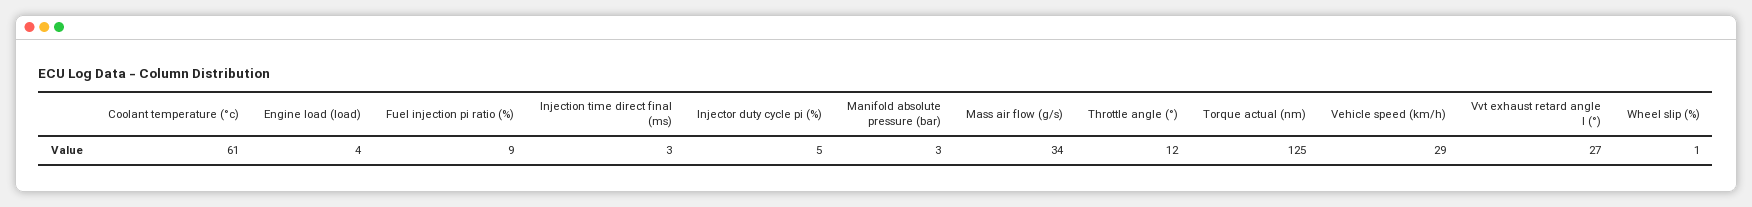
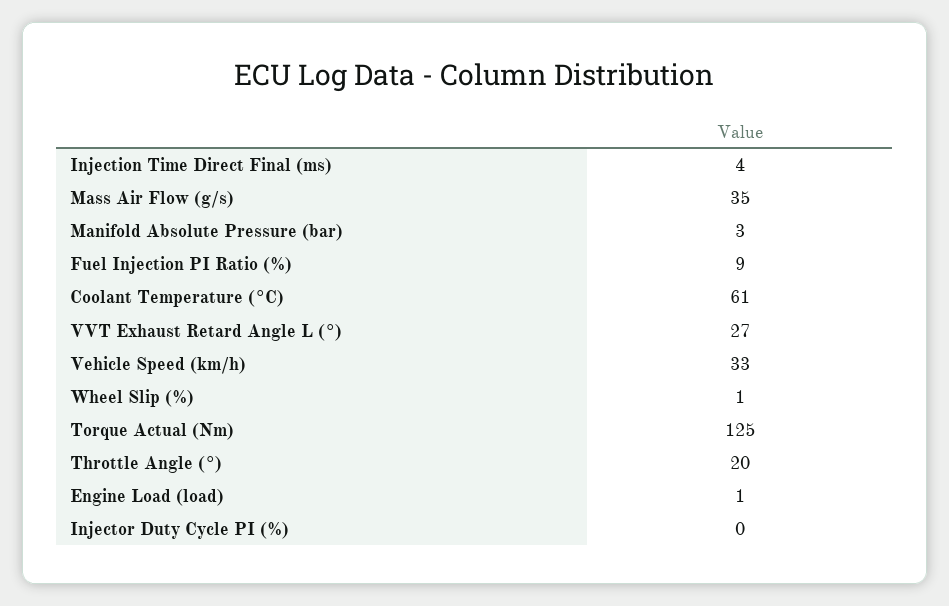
  {
    "Coolant temperature (°c)": 61,
-   "Engine load (load)": 4,
+   "Engine load (load)": 1,
    "Fuel injection pi ratio (%)": 9,
-   "Injection time direct final (ms)": 3,
+   "Injection time direct final (ms)": 4,
-   "Injector duty cycle pi (%)": 5,
+   "Injector duty cycle pi (%)": 0,
    "Manifold absolute pressure (bar)": 3,
-   "Mass air flow (g/s)": 34,
+   "Mass air flow (g/s)": 35,
-   "Throttle angle (°)": 12,
+   "Throttle angle (°)": 20,
    "Torque actual (nm)": 125,
-   "Vehicle speed (km/h)": 29,
+   "Vehicle speed (km/h)": 33,
    "Vvt exhaust retard angle l (°)": 27,
    "Wheel slip (%)": 1
  }

